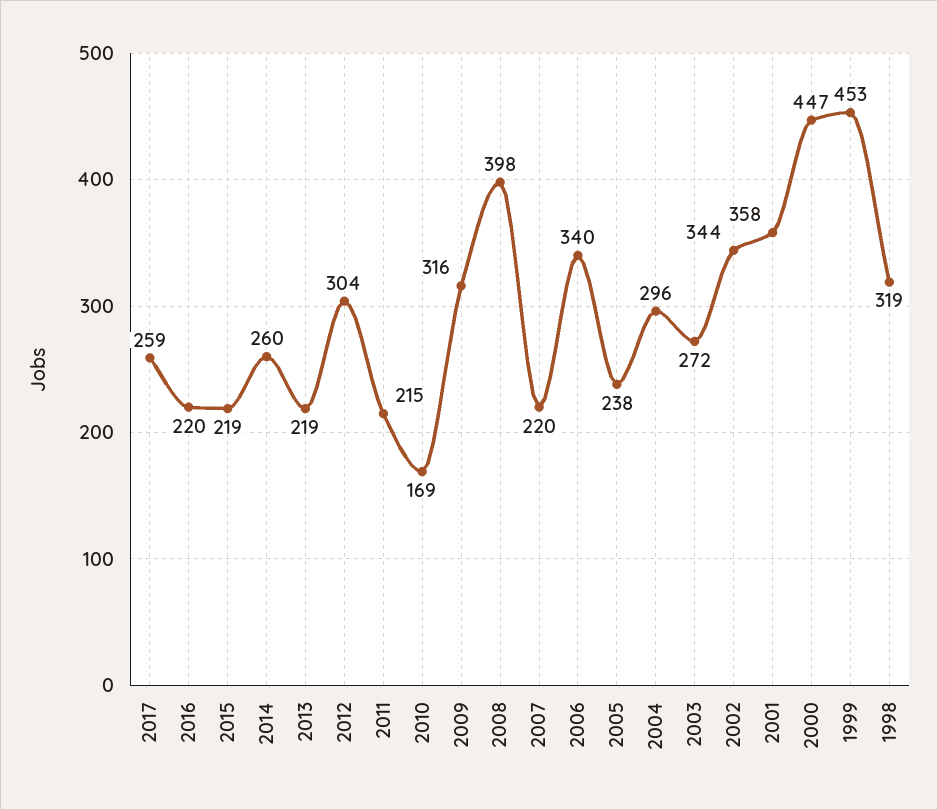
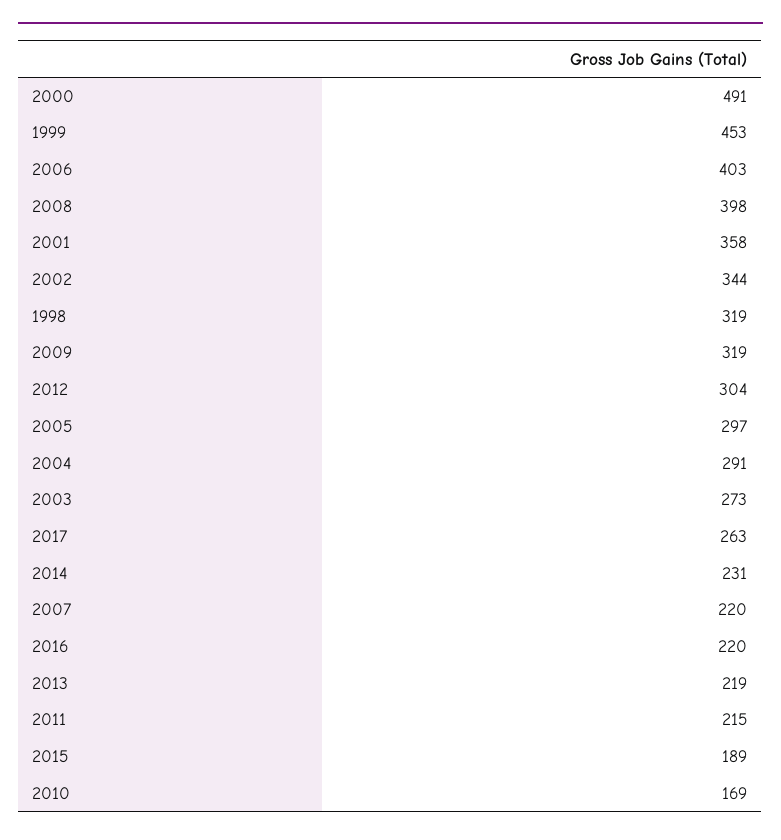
  {
-   "2017": 259,
+   "2017": 263,
    "2016": 220,
-   "2015": 219,
+   "2015": 189,
-   "2014": 260,
+   "2014": 231,
    "2013": 219,
    "2012": 304,
    "2011": 215,
    "2010": 169,
-   "2009": 316,
+   "2009": 319,
    "2008": 398,
    "2007": 220,
-   "2006": 340,
+   "2006": 403,
-   "2005": 238,
+   "2005": 297,
-   "2004": 296,
+   "2004": 291,
-   "2003": 272,
+   "2003": 273,
    "2002": 344,
    "2001": 358,
-   "2000": 447,
+   "2000": 491,
    "1999": 453,
    "1998": 319
  }

